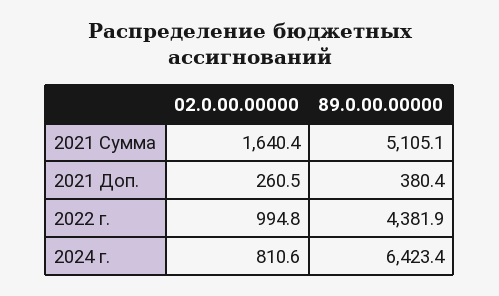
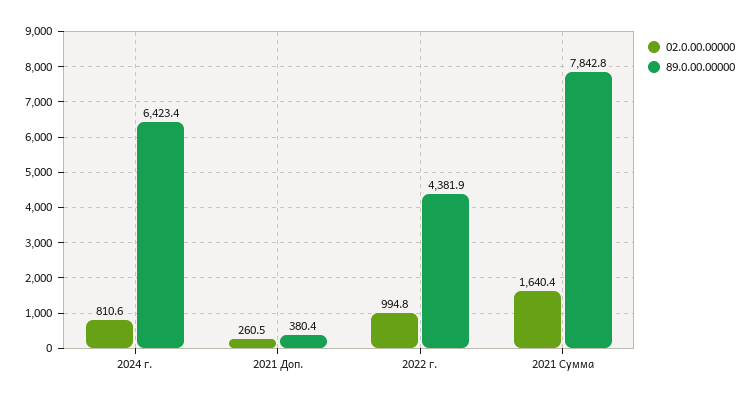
  {
    "02.0.00.00000": {
      "2021 Сумма": 1640.4,
      "2021 Доп.": 260.5,
      "2022 г.": 994.8,
      "2024 г.": 810.6
    },
    "89.0.00.00000": {
-     "2021 Сумма": 5105.1,
+     "2021 Сумма": 7842.8,
      "2021 Доп.": 380.4,
      "2022 г.": 4381.9,
      "2024 г.": 6423.4
    }
  }

